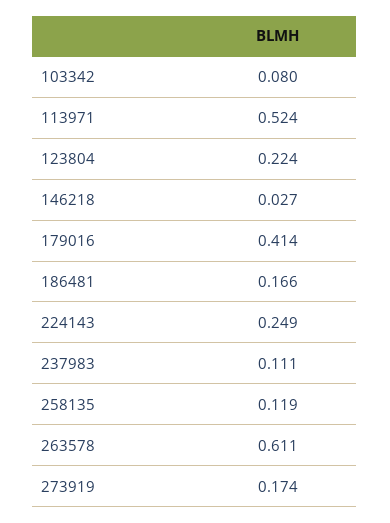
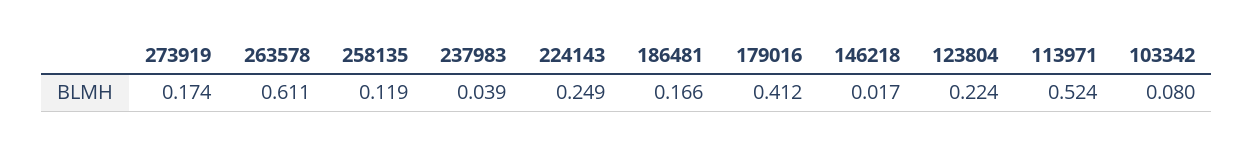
  {
    "103342": 0.08,
    "113971": 0.524,
    "123804": 0.224,
-   "146218": 0.027,
+   "146218": 0.017,
-   "179016": 0.414,
+   "179016": 0.412,
    "186481": 0.166,
    "224143": 0.249,
-   "237983": 0.111,
+   "237983": 0.039,
    "258135": 0.119,
    "263578": 0.611,
    "273919": 0.174
  }

